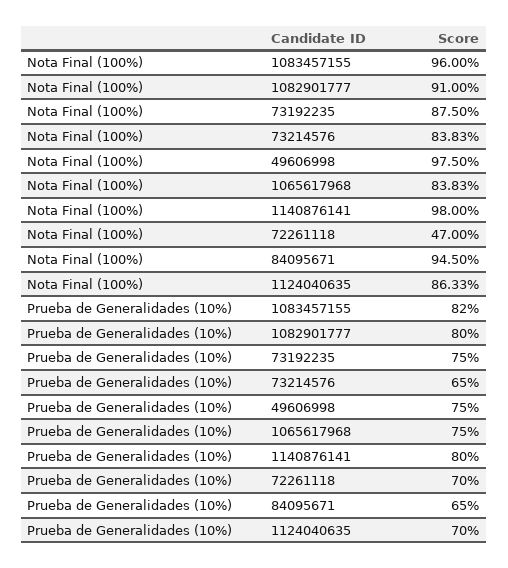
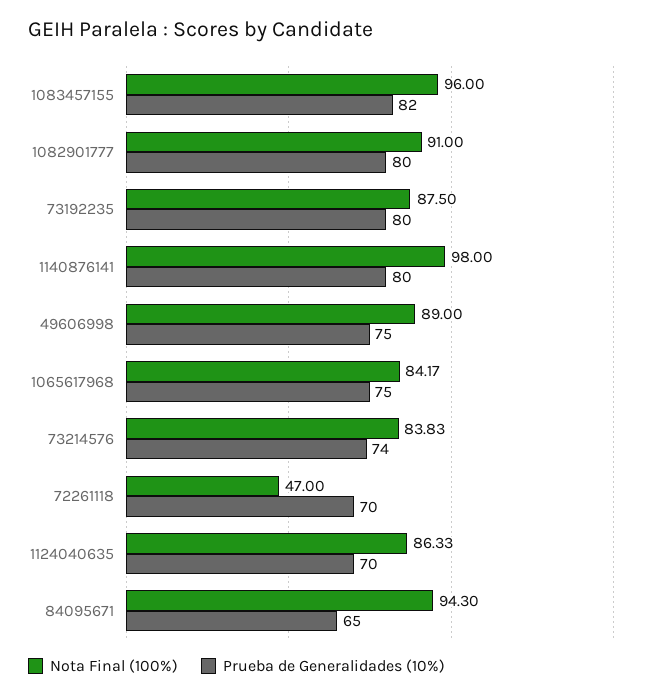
  {
    "Nota Final (100%)": {
      "1083457155": 96,
      "1082901777": 91,
      "73192235": 87.5,
      "73214576": 83.83,
-     "49606998": 97.5,
+     "49606998": 89,
-     "1065617968": 83.83,
+     "1065617968": 84.17,
      "1140876141": 98,
      "72261118": 47,
-     "84095671": 94.5,
+     "84095671": 94.3,
      "1124040635": 86.33
    },
    "Prueba de Generalidades (10%)": {
      "1083457155": 82,
      "1082901777": 80,
-     "73192235": 75,
+     "73192235": 80,
-     "73214576": 65,
+     "73214576": 74,
      "49606998": 75,
      "1065617968": 75,
      "1140876141": 80,
      "72261118": 70,
      "84095671": 65,
      "1124040635": 70
    }
  }

